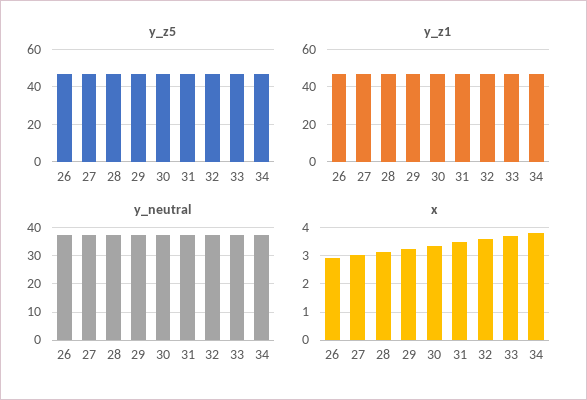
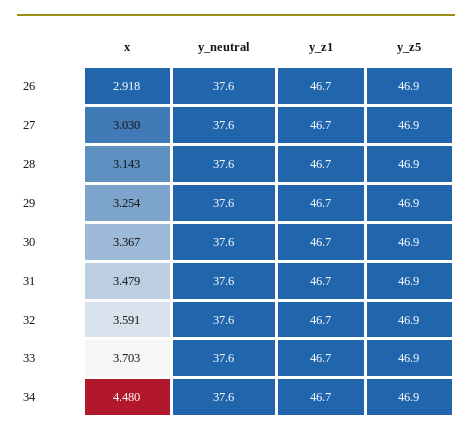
  {
    "y_z5": {
      "26": 46.9,
      "27": 46.9,
      "28": 46.9,
      "29": 46.9,
      "30": 46.9,
      "31": 46.9,
      "32": 46.9,
      "33": 46.9,
      "34": 46.9
    },
    "y_z1": {
      "26": 46.7,
      "27": 46.7,
      "28": 46.7,
      "29": 46.7,
      "30": 46.7,
      "31": 46.7,
      "32": 46.7,
      "33": 46.7,
      "34": 46.7
    },
    "y_neutral": {
      "26": 37.6,
      "27": 37.6,
      "28": 37.6,
      "29": 37.6,
      "30": 37.6,
      "31": 37.6,
      "32": 37.6,
      "33": 37.6,
      "34": 37.6
    },
    "x": {
      "26": 2.918,
      "27": 3.03,
      "28": 3.143,
      "29": 3.254,
      "30": 3.367,
      "31": 3.479,
      "32": 3.591,
      "33": 3.703,
-     "34": 3.75
+     "34": 4.48
    }
  }

